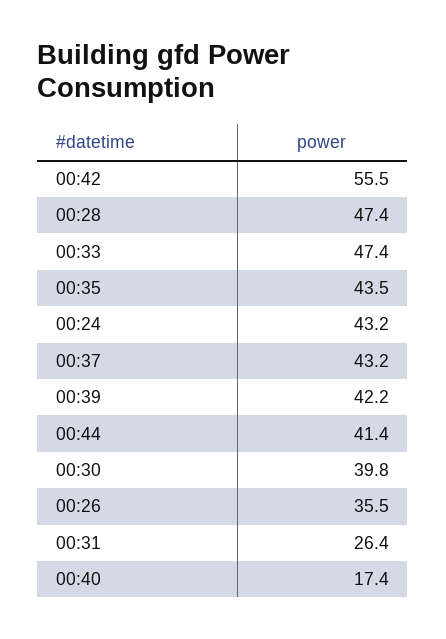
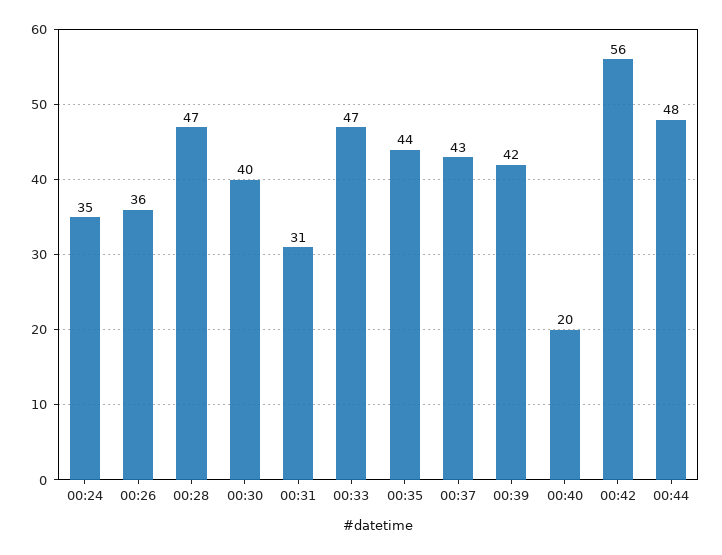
  {
    "00:42": 55.5,
    "00:28": 47.4,
    "00:33": 47.4,
    "00:35": 43.5,
-   "00:24": 43.2,
+   "00:24": 35,
    "00:37": 43.2,
    "00:39": 42.2,
-   "00:44": 41.4,
+   "00:44": 48,
    "00:30": 39.8,
    "00:26": 35.5,
-   "00:31": 26.4,
+   "00:31": 31,
-   "00:40": 17.4
+   "00:40": 20
  }

